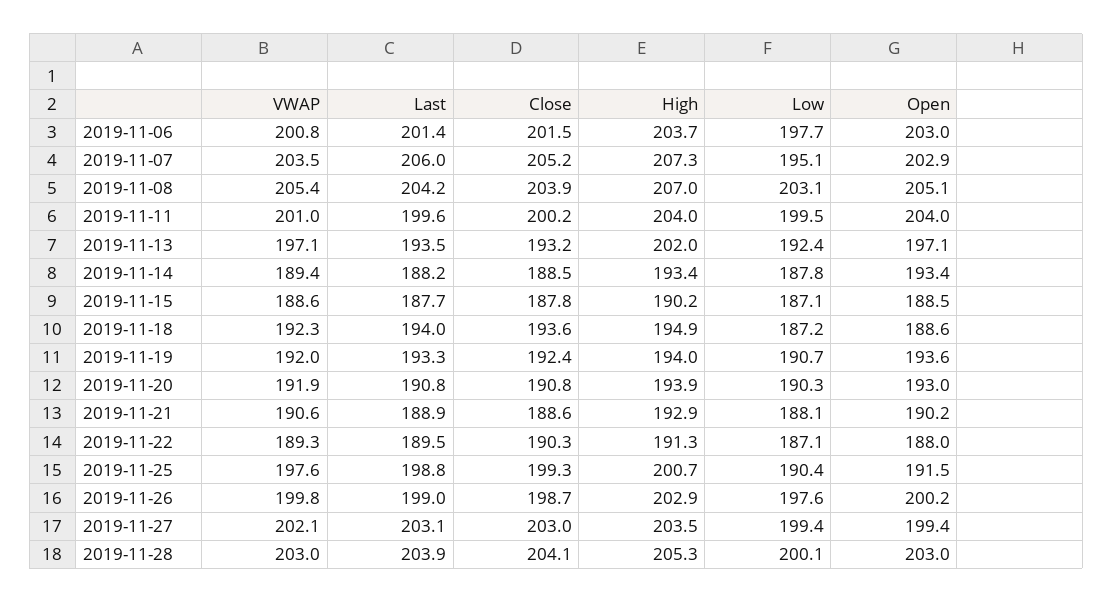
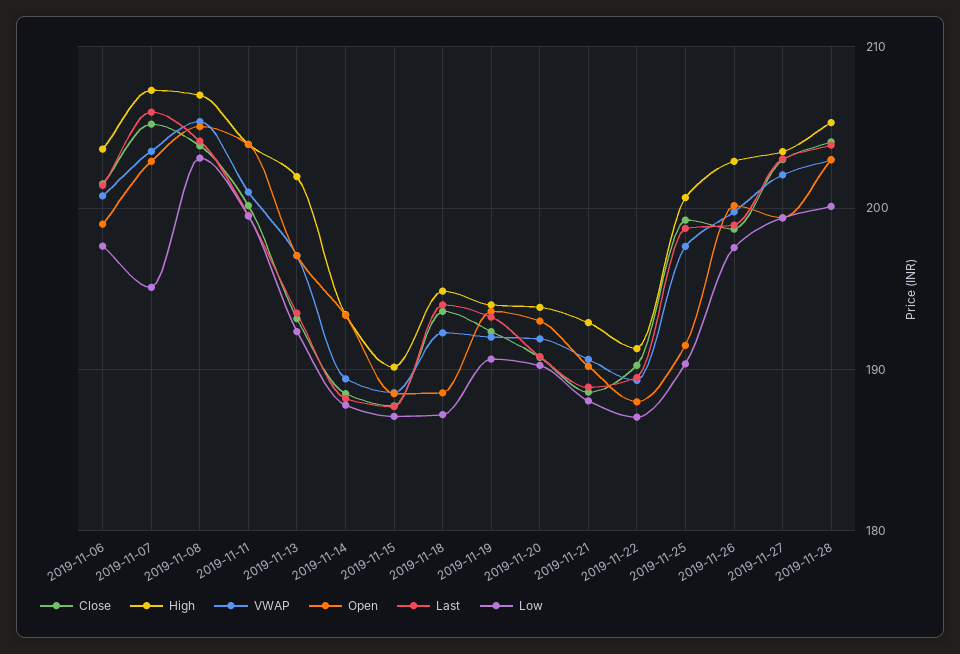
  {
    "VWAP": {
      "2019-11-06": 200.8,
      "2019-11-07": 203.5,
      "2019-11-08": 205.4,
      "2019-11-11": 201,
      "2019-11-13": 197.1,
      "2019-11-14": 189.4,
      "2019-11-15": 188.6,
      "2019-11-18": 192.3,
      "2019-11-19": 192,
      "2019-11-20": 191.9,
      "2019-11-21": 190.6,
      "2019-11-22": 189.3,
      "2019-11-25": 197.6,
      "2019-11-26": 199.8,
      "2019-11-27": 202.1,
      "2019-11-28": 203
    },
    "Last": {
      "2019-11-06": 201.4,
      "2019-11-07": 206,
      "2019-11-08": 204.2,
      "2019-11-11": 199.6,
      "2019-11-13": 193.5,
      "2019-11-14": 188.2,
      "2019-11-15": 187.7,
      "2019-11-18": 194,
      "2019-11-19": 193.3,
      "2019-11-20": 190.8,
      "2019-11-21": 188.9,
      "2019-11-22": 189.5,
      "2019-11-25": 198.8,
      "2019-11-26": 199,
      "2019-11-27": 203.1,
      "2019-11-28": 203.9
    },
    "Close": {
      "2019-11-06": 201.5,
      "2019-11-07": 205.2,
      "2019-11-08": 203.9,
      "2019-11-11": 200.2,
      "2019-11-13": 193.2,
      "2019-11-14": 188.5,
      "2019-11-15": 187.8,
      "2019-11-18": 193.6,
      "2019-11-19": 192.4,
      "2019-11-20": 190.8,
      "2019-11-21": 188.6,
      "2019-11-22": 190.3,
      "2019-11-25": 199.3,
      "2019-11-26": 198.7,
      "2019-11-27": 203,
      "2019-11-28": 204.1
    },
    "High": {
      "2019-11-06": 203.7,
      "2019-11-07": 207.3,
      "2019-11-08": 207,
      "2019-11-11": 204,
      "2019-11-13": 202,
      "2019-11-14": 193.4,
      "2019-11-15": 190.2,
      "2019-11-18": 194.9,
      "2019-11-19": 194,
      "2019-11-20": 193.9,
      "2019-11-21": 192.9,
      "2019-11-22": 191.3,
      "2019-11-25": 200.7,
      "2019-11-26": 202.9,
      "2019-11-27": 203.5,
      "2019-11-28": 205.3
    },
    "Low": {
      "2019-11-06": 197.7,
      "2019-11-07": 195.1,
      "2019-11-08": 203.1,
      "2019-11-11": 199.5,
      "2019-11-13": 192.4,
      "2019-11-14": 187.8,
      "2019-11-15": 187.1,
      "2019-11-18": 187.2,
      "2019-11-19": 190.7,
      "2019-11-20": 190.3,
      "2019-11-21": 188.1,
      "2019-11-22": 187.1,
      "2019-11-25": 190.4,
      "2019-11-26": 197.6,
      "2019-11-27": 199.4,
      "2019-11-28": 200.1
    },
    "Open": {
-     "2019-11-06": 203,
+     "2019-11-06": 199,
      "2019-11-07": 202.9,
      "2019-11-08": 205.1,
      "2019-11-11": 204,
      "2019-11-13": 197.1,
      "2019-11-14": 193.4,
      "2019-11-15": 188.5,
      "2019-11-18": 188.6,
      "2019-11-19": 193.6,
      "2019-11-20": 193,
      "2019-11-21": 190.2,
      "2019-11-22": 188,
      "2019-11-25": 191.5,
      "2019-11-26": 200.2,
      "2019-11-27": 199.4,
      "2019-11-28": 203
    }
  }

